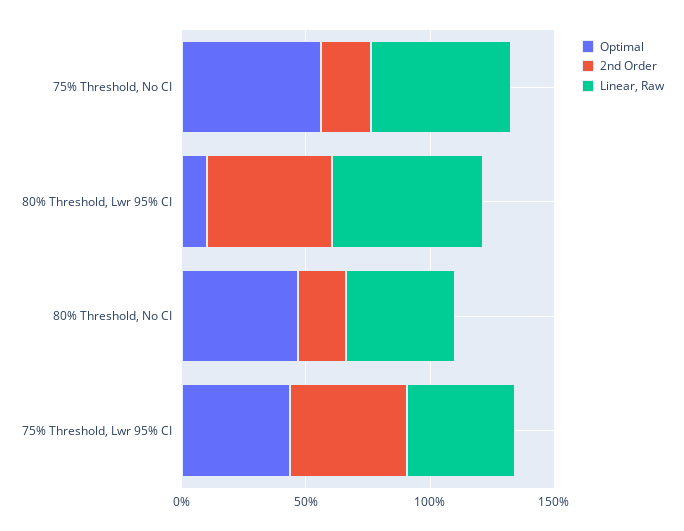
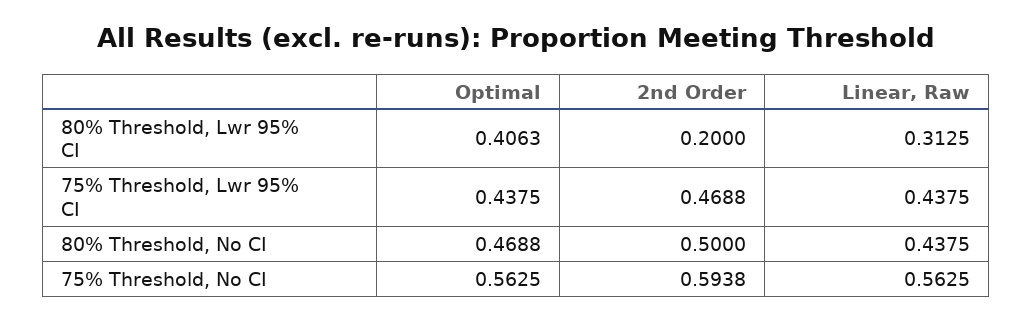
  {
    "Optimal": {
      "75% Threshold, No CI": 0.5625,
-     "80% Threshold, Lwr 95% CI": 0.1,
+     "80% Threshold, Lwr 95% CI": 0.4063,
      "80% Threshold, No CI": 0.4688,
      "75% Threshold, Lwr 95% CI": 0.4375
    },
    "2nd Order": {
-     "75% Threshold, No CI": 0.2,
+     "75% Threshold, No CI": 0.5938,
-     "80% Threshold, Lwr 95% CI": 0.5,
+     "80% Threshold, Lwr 95% CI": 0.2,
-     "80% Threshold, No CI": 0.2,
+     "80% Threshold, No CI": 0.5,
      "75% Threshold, Lwr 95% CI": 0.4688
    },
    "Linear, Raw": {
      "75% Threshold, No CI": 0.5625,
-     "80% Threshold, Lwr 95% CI": 0.6,
+     "80% Threshold, Lwr 95% CI": 0.3125,
      "80% Threshold, No CI": 0.4375,
      "75% Threshold, Lwr 95% CI": 0.4375
    }
  }

